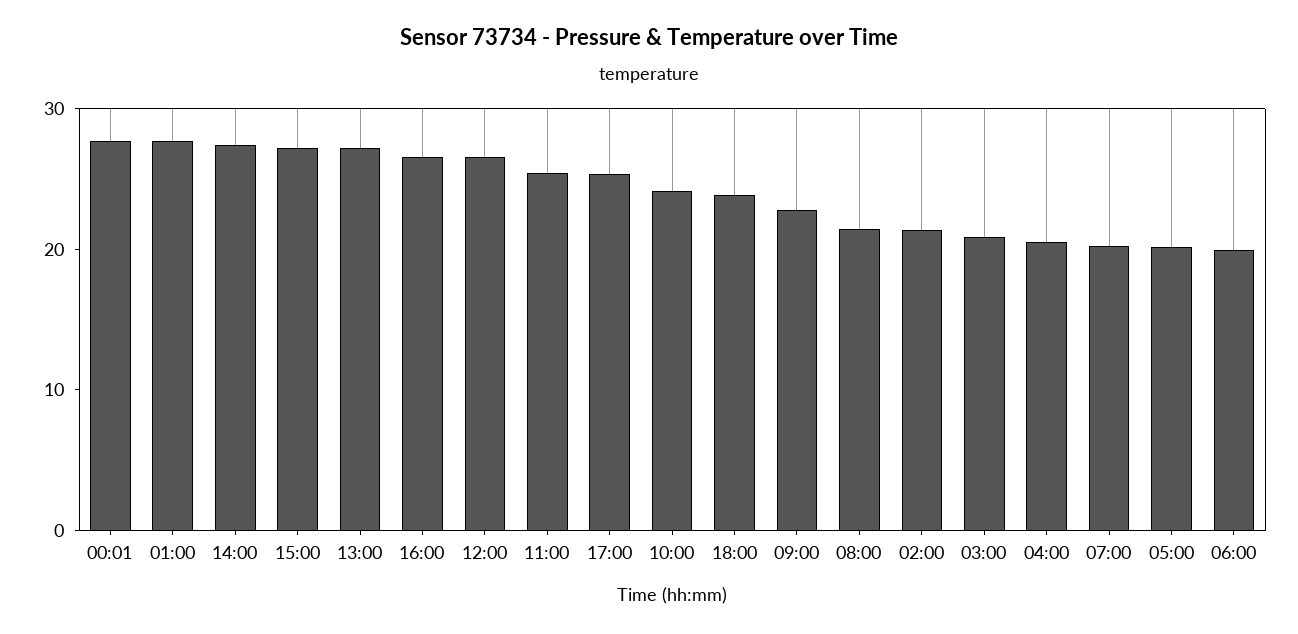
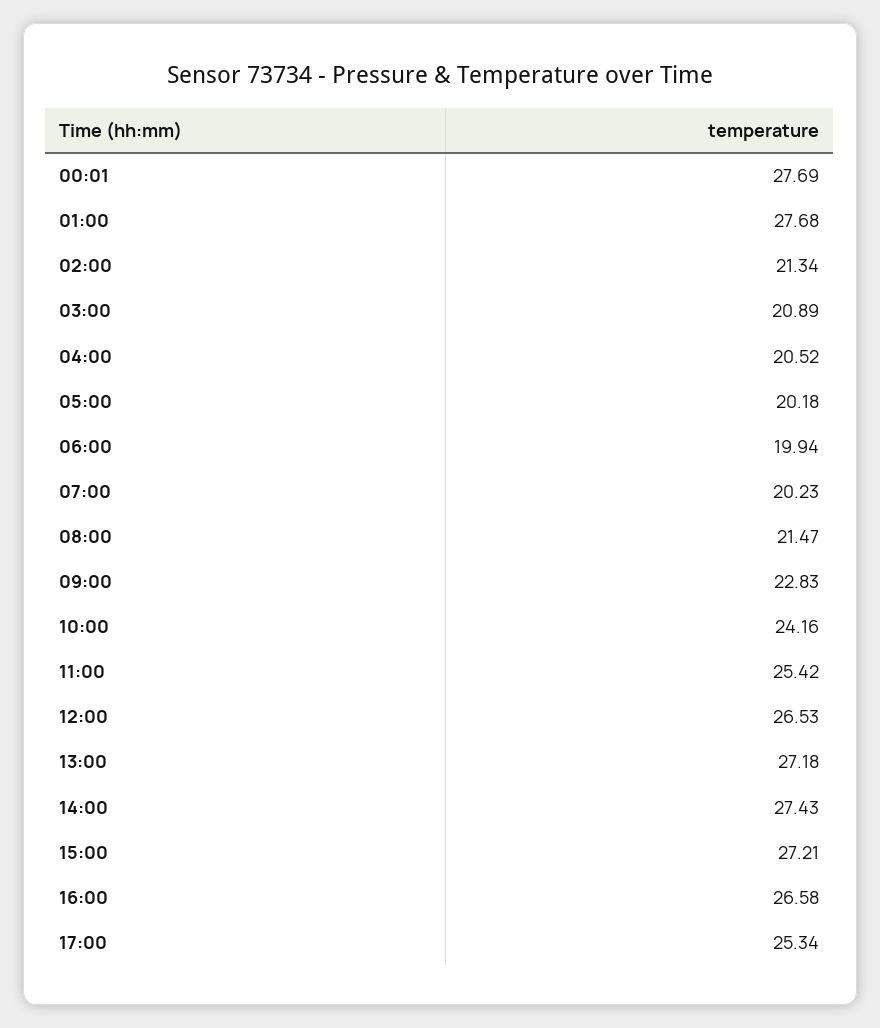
  {
    "00:01": 27.69,
    "01:00": 27.68,
    "14:00": 27.43,
    "15:00": 27.21,
    "13:00": 27.18,
    "16:00": 26.58,
    "12:00": 26.53,
    "11:00": 25.42,
    "17:00": 25.34,
    "10:00": 24.16,
-   "18:00": 24,
    "09:00": 22.83,
    "08:00": 21.47,
    "02:00": 21.34,
    "03:00": 20.89,
    "04:00": 20.52,
    "07:00": 20.23,
    "05:00": 20.18,
    "06:00": 19.94
  }

